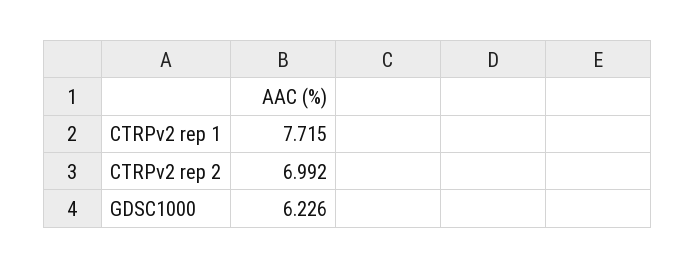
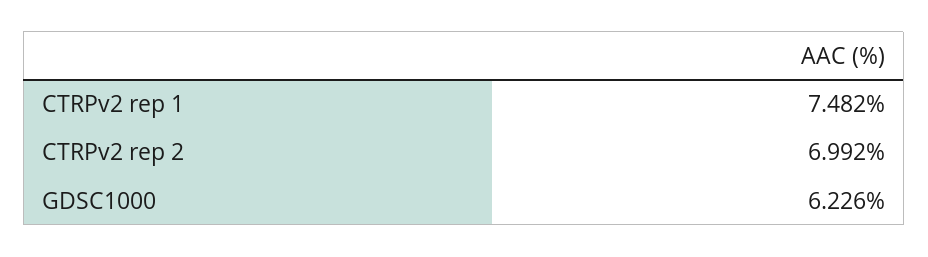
  {
-   "CTRPv2 rep 1": 7.715,
+   "CTRPv2 rep 1": 7.482,
    "CTRPv2 rep 2": 6.992,
    "GDSC1000": 6.226
  }

